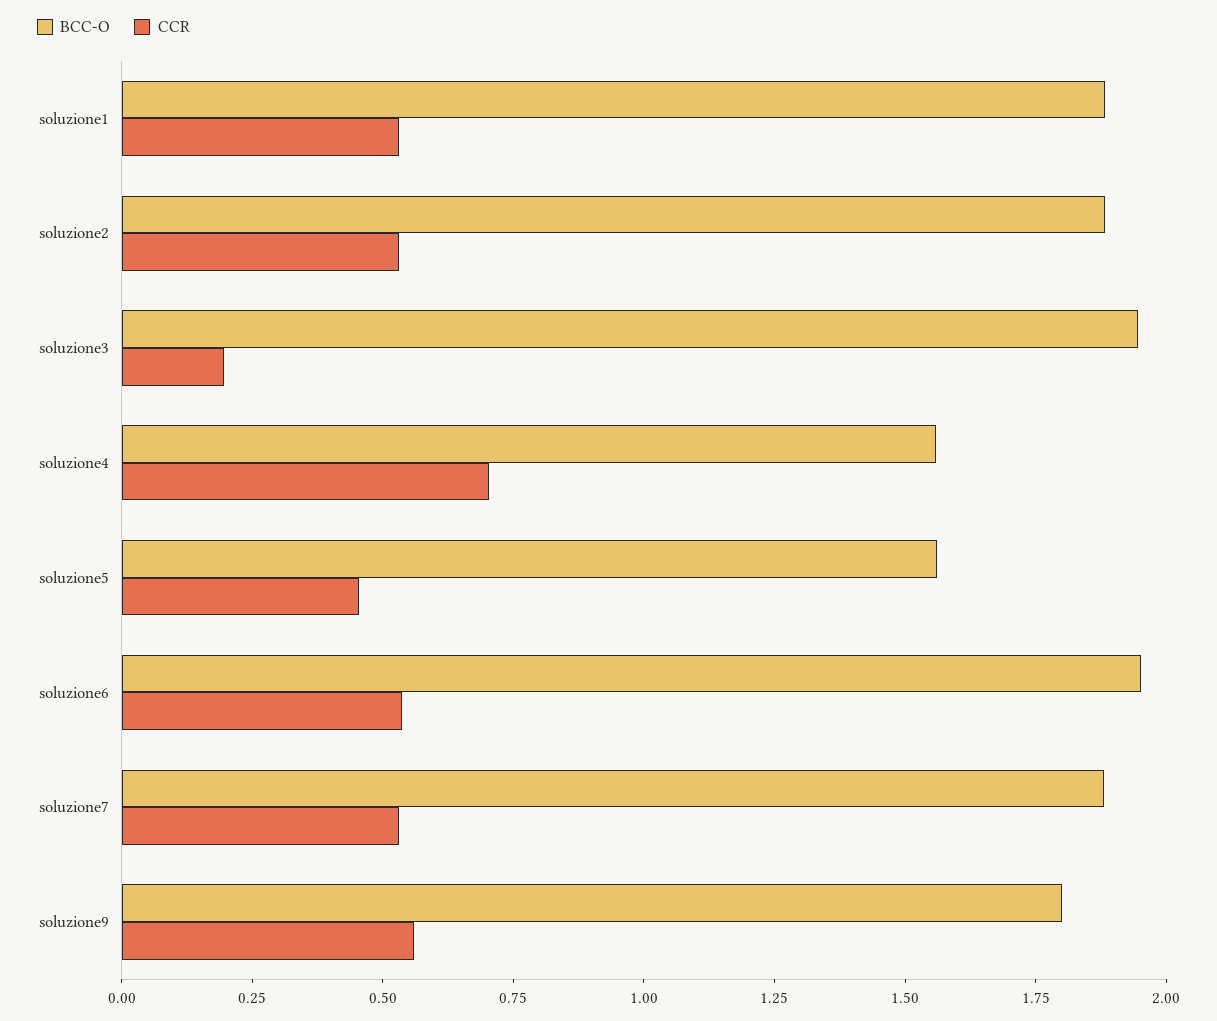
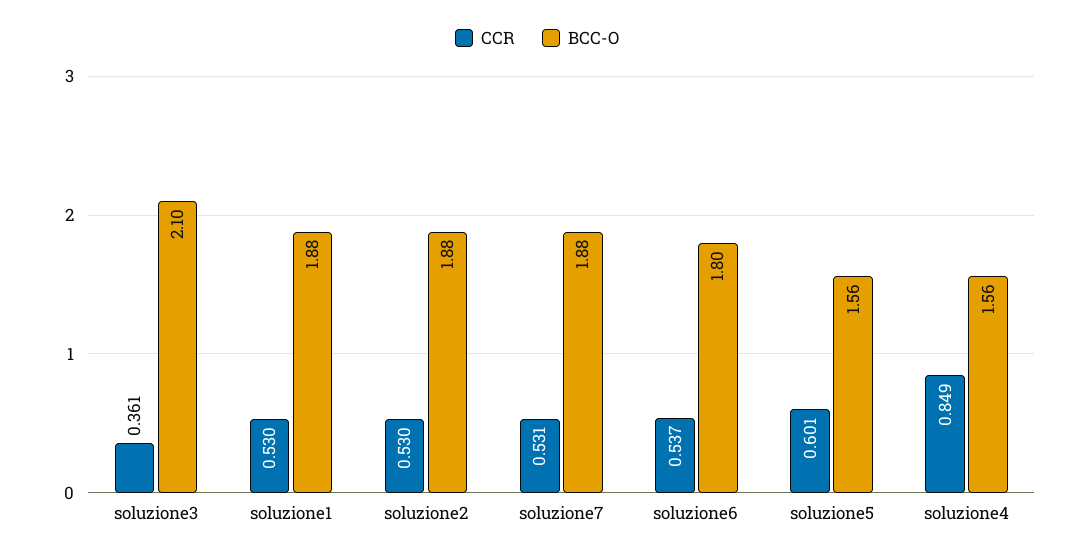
  {
    "BCC-O": {
      "soluzione1": 1.88,
      "soluzione2": 1.88,
-     "soluzione3": 1.95,
+     "soluzione3": 2.1,
      "soluzione4": 1.56,
      "soluzione5": 1.56,
-     "soluzione6": 1.95,
+     "soluzione6": 1.8,
-     "soluzione7": 1.88,
+     "soluzione7": 1.88
-     "soluzione9": 1.8
    },
    "CCR": {
      "soluzione1": 0.53,
      "soluzione2": 0.53,
-     "soluzione3": 0.2,
+     "soluzione3": 0.361,
-     "soluzione4": 0.7,
+     "soluzione4": 0.849,
-     "soluzione5": 0.45,
+     "soluzione5": 0.601,
      "soluzione6": 0.537,
-     "soluzione7": 0.531,
+     "soluzione7": 0.531
-     "soluzione9": 0.55
    }
  }

